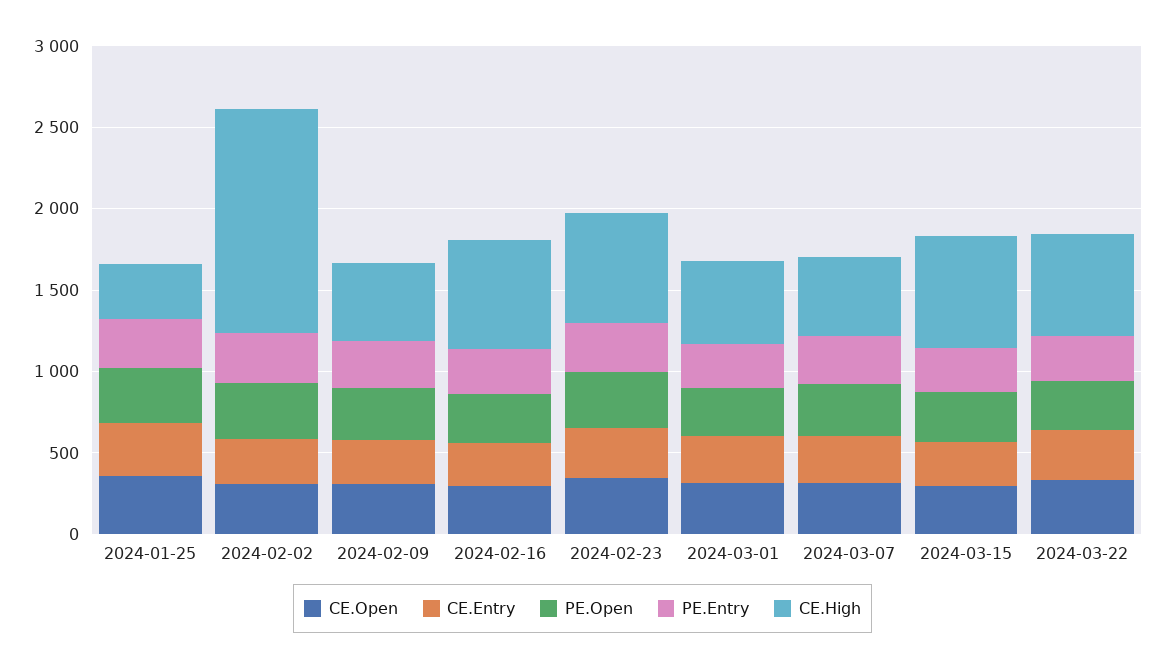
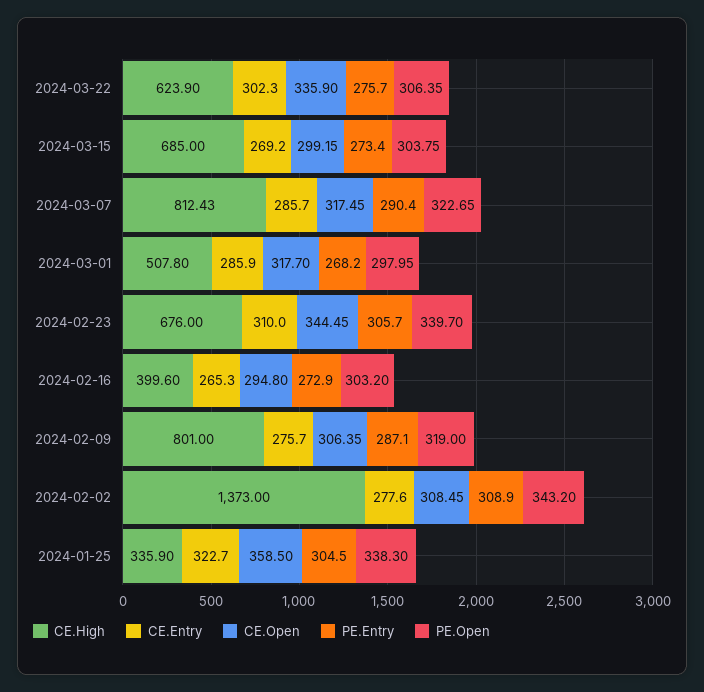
  {
    "CE.Open": {
      "2024-01-25": 358.5,
      "2024-02-02": 308.45,
      "2024-02-09": 306.35,
      "2024-02-16": 294.8,
      "2024-02-23": 344.45,
      "2024-03-01": 317.7,
      "2024-03-07": 317.45,
      "2024-03-15": 299.15,
      "2024-03-22": 335.9
    },
    "CE.Entry": {
      "2024-01-25": 322.7,
      "2024-02-02": 277.6,
      "2024-02-09": 275.7,
      "2024-02-16": 265.3,
      "2024-02-23": 310,
      "2024-03-01": 285.9,
      "2024-03-07": 285.7,
      "2024-03-15": 269.2,
      "2024-03-22": 302.3
    },
    "PE.Open": {
      "2024-01-25": 338.3,
      "2024-02-02": 343.2,
      "2024-02-09": 319,
      "2024-02-16": 303.2,
      "2024-02-23": 339.7,
      "2024-03-01": 297.95,
      "2024-03-07": 322.65,
      "2024-03-15": 303.75,
      "2024-03-22": 306.35
    },
    "PE.Entry": {
      "2024-01-25": 304.5,
      "2024-02-02": 308.9,
      "2024-02-09": 287.1,
      "2024-02-16": 272.9,
      "2024-02-23": 305.7,
      "2024-03-01": 268.2,
      "2024-03-07": 290.4,
      "2024-03-15": 273.4,
      "2024-03-22": 275.7
    },
    "CE.High": {
      "2024-01-25": 335.9,
      "2024-02-02": 1373,
-     "2024-02-09": 500,
+     "2024-02-09": 801,
-     "2024-02-16": 700,
+     "2024-02-16": 399.6,
      "2024-02-23": 676,
      "2024-03-01": 507.8,
-     "2024-03-07": 500,
+     "2024-03-07": 812.43,
      "2024-03-15": 685,
      "2024-03-22": 623.9
    }
  }

